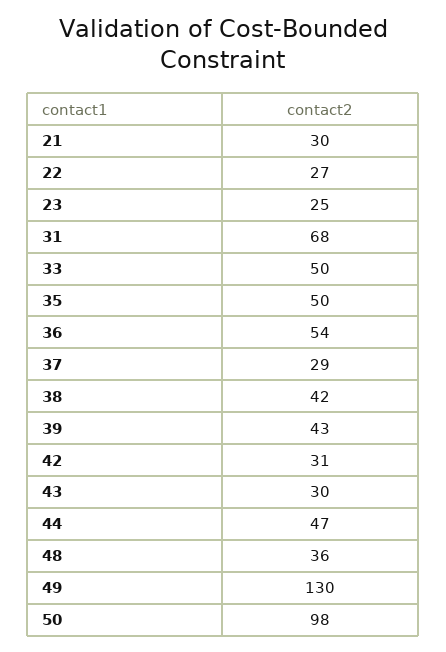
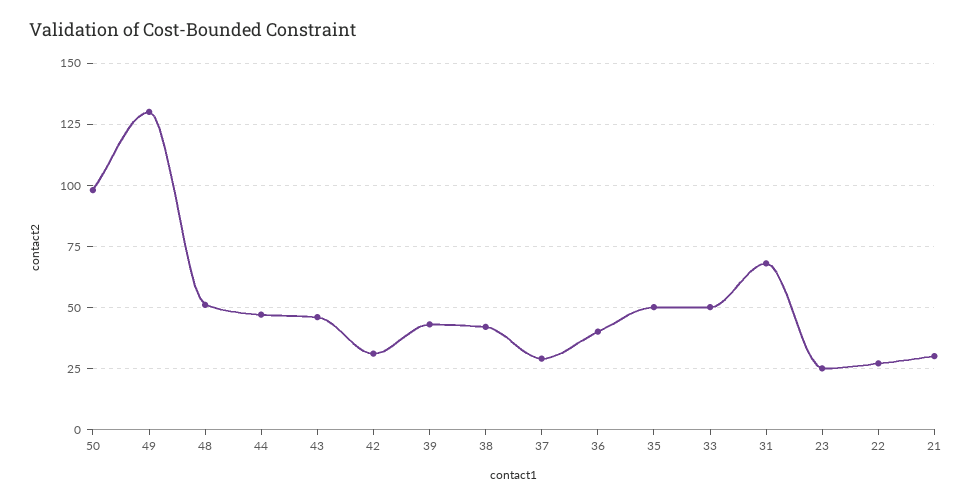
  {
    "21": 30,
    "22": 27,
    "23": 25,
    "31": 68,
    "33": 50,
    "35": 50,
-   "36": 54,
+   "36": 40,
    "37": 29,
    "38": 42,
    "39": 43,
    "42": 31,
-   "43": 30,
+   "43": 45,
    "44": 47,
-   "48": 36,
+   "48": 50,
    "49": 130,
    "50": 98
  }

